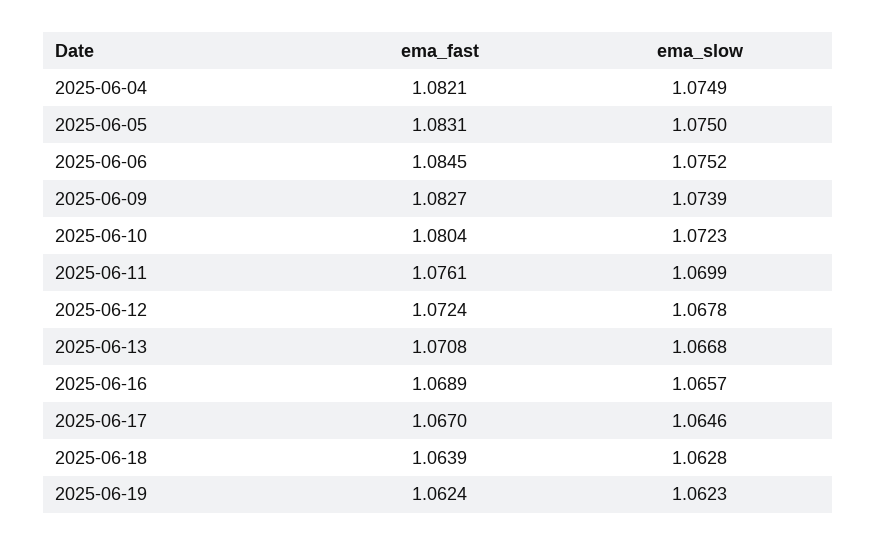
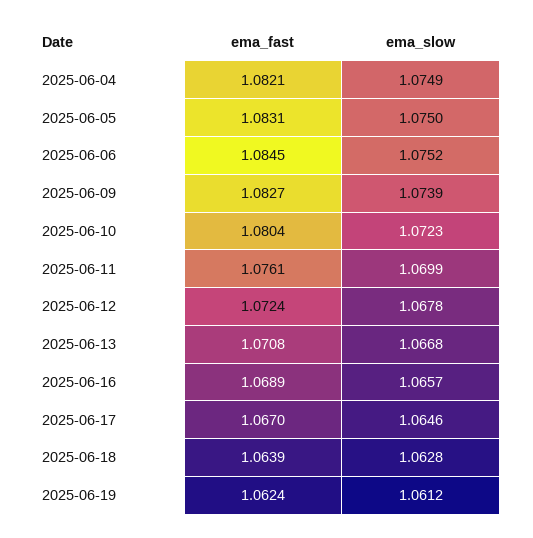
  {
    "ema_fast": {
      "2025-06-04": 1.0821,
      "2025-06-05": 1.0831,
      "2025-06-06": 1.0845,
      "2025-06-09": 1.0827,
      "2025-06-10": 1.0804,
      "2025-06-11": 1.0761,
      "2025-06-12": 1.0724,
      "2025-06-13": 1.0708,
      "2025-06-16": 1.0689,
      "2025-06-17": 1.067,
      "2025-06-18": 1.0639,
      "2025-06-19": 1.0624
    },
    "ema_slow": {
      "2025-06-04": 1.0749,
      "2025-06-05": 1.075,
      "2025-06-06": 1.0752,
      "2025-06-09": 1.0739,
      "2025-06-10": 1.0723,
      "2025-06-11": 1.0699,
      "2025-06-12": 1.0678,
      "2025-06-13": 1.0668,
      "2025-06-16": 1.0657,
      "2025-06-17": 1.0646,
      "2025-06-18": 1.0628,
-     "2025-06-19": 1.0623
+     "2025-06-19": 1.0612
    }
  }

